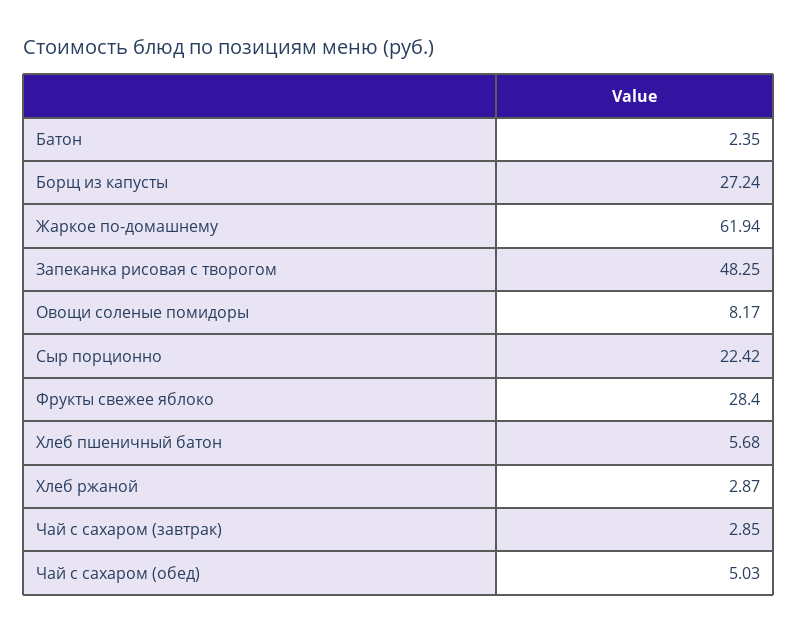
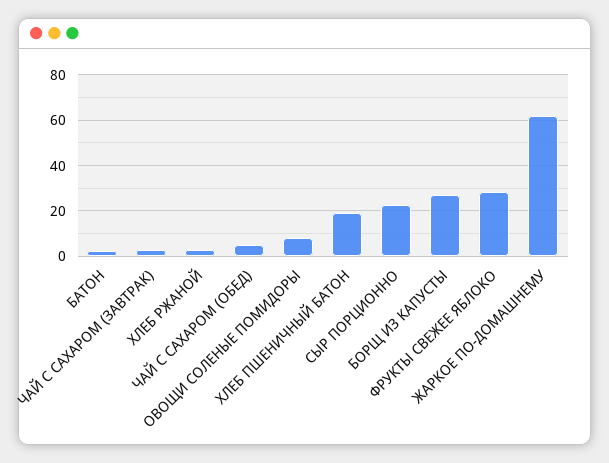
  {
    "Батон": 2.35,
    "Борщ из капусты": 27.24,
    "Жаркое по-домашнему": 61.94,
-   "Запеканка рисовая с творогом": 48.25,
    "Овощи соленые помидоры": 8.17,
    "Сыр порционно": 22.42,
    "Фрукты свежее яблоко": 28.4,
-   "Хлеб пшеничный батон": 5.68,
+   "Хлеб пшеничный батон": 20,
    "Хлеб ржаной": 2.87,
    "Чай с сахаром (завтрак)": 2.85,
    "Чай с сахаром (обед)": 5.03
  }

